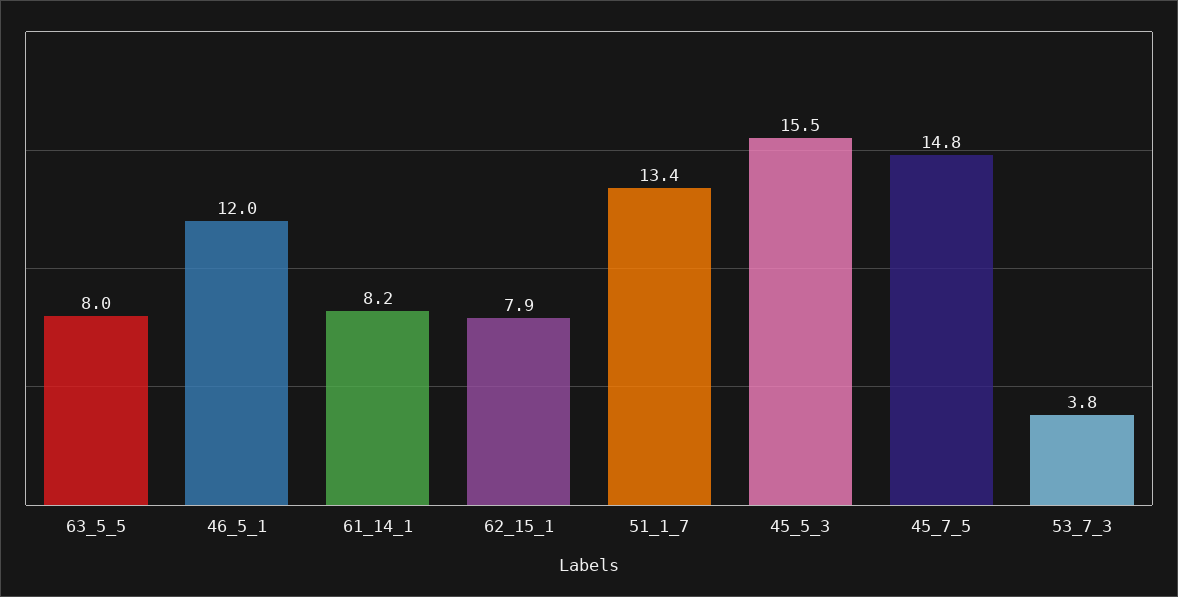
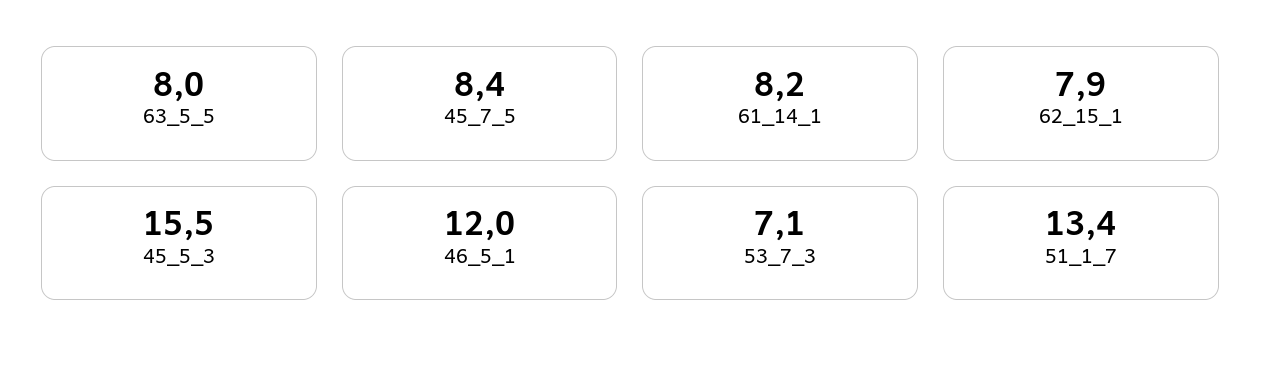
  {
    "63_5_5": 8,
    "46_5_1": 12,
    "61_14_1": 8.2,
    "62_15_1": 7.9,
    "51_1_7": 13.4,
    "45_5_3": 15.5,
-   "45_7_5": 14.8,
+   "45_7_5": 8.4,
-   "53_7_3": 3.8
+   "53_7_3": 7.1
  }

